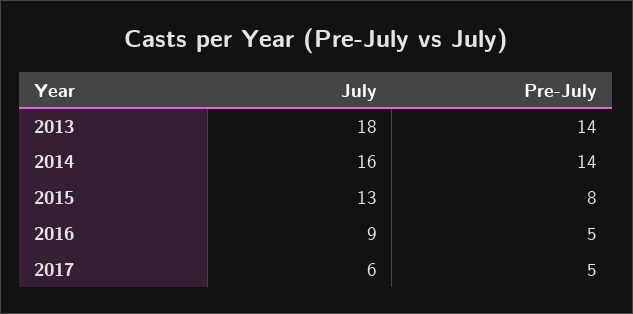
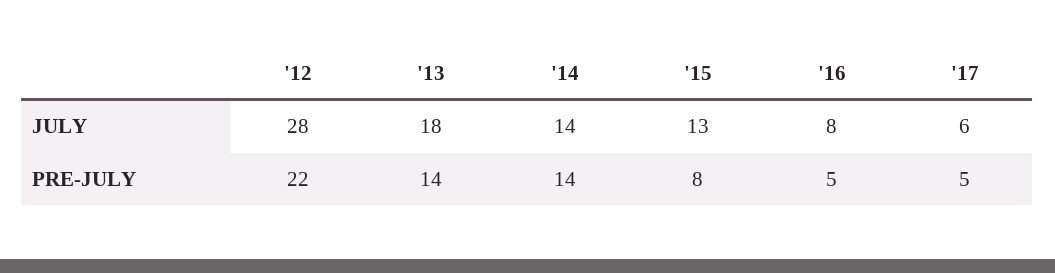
  {
    "July": {
      "2013": 18,
-     "2014": 16,
+     "2014": 14,
      "2015": 13,
-     "2016": 9,
+     "2016": 8,
-     "2017": 6
+     "2017": 6,
+     "'12": 28
    },
    "Pre-July": {
      "2013": 14,
      "2014": 14,
      "2015": 8,
      "2016": 5,
-     "2017": 5
+     "2017": 5,
+     "'12": 22
    }
  }

